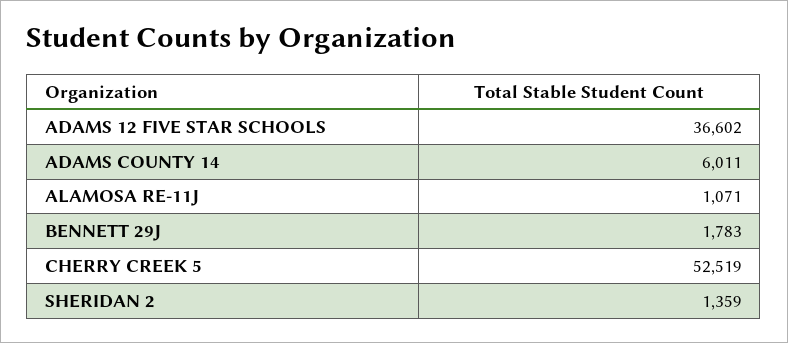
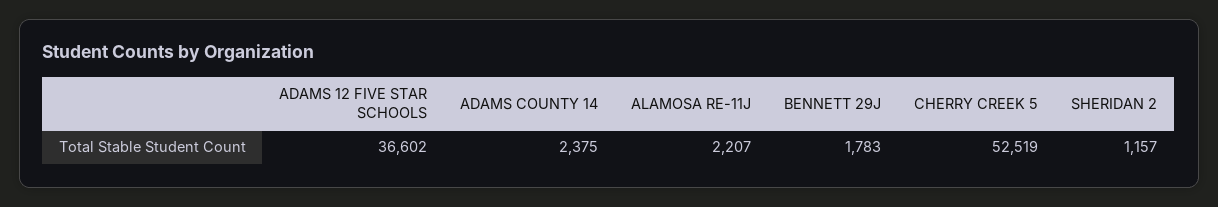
  {
    "ADAMS 12 FIVE STAR SCHOOLS": 36602,
-   "ADAMS COUNTY 14": 6011,
+   "ADAMS COUNTY 14": 2375,
-   "ALAMOSA RE-11J": 1071,
+   "ALAMOSA RE-11J": 2207,
    "BENNETT 29J": 1783,
    "CHERRY CREEK 5": 52519,
-   "SHERIDAN 2": 1359
+   "SHERIDAN 2": 1157
  }

